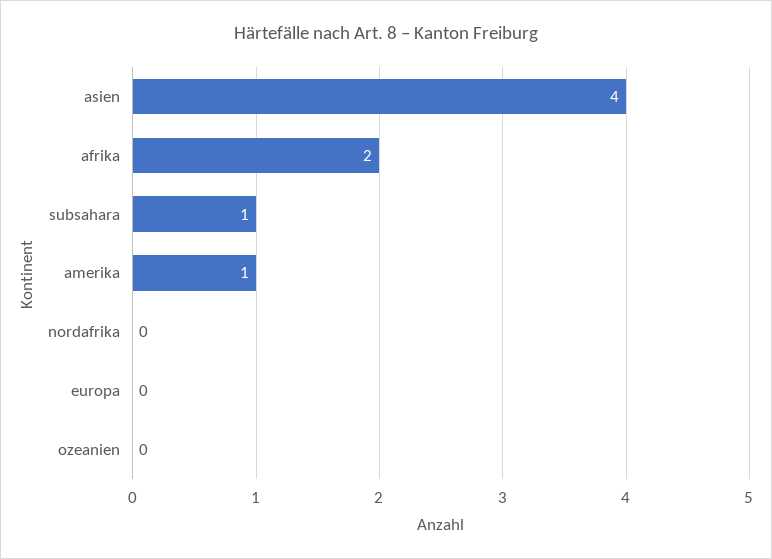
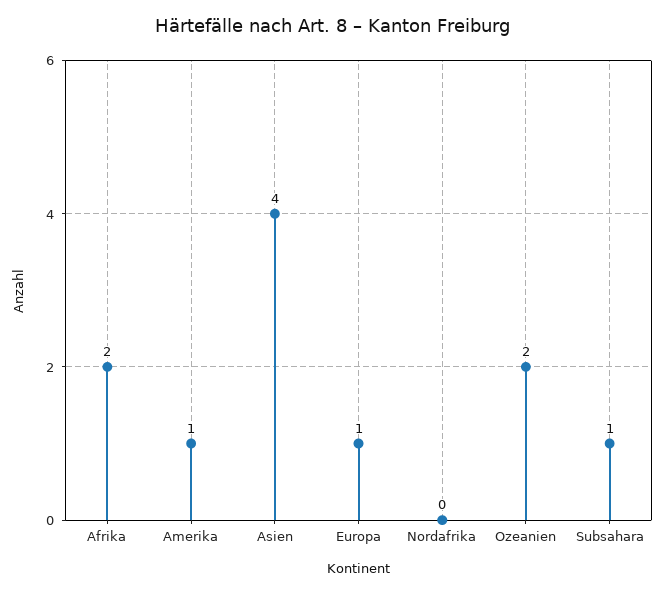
  {
    "asien": 4,
    "afrika": 2,
    "subsahara": 1,
    "amerika": 1,
    "nordafrika": 0,
-   "europa": 0,
+   "europa": 1,
-   "ozeanien": 0
+   "ozeanien": 2
  }

